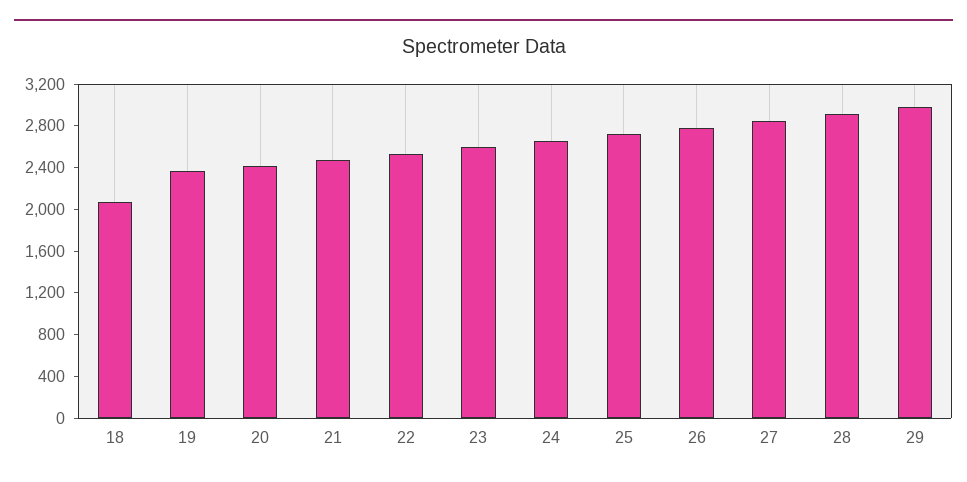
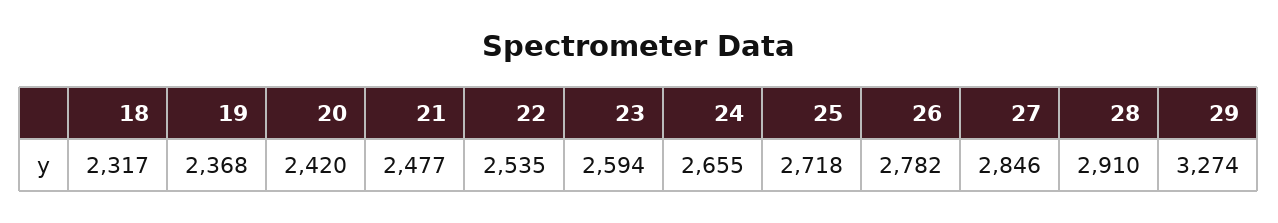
  {
-   "18": 2100,
+   "18": 2317,
    "19": 2368,
    "20": 2420,
    "21": 2477,
    "22": 2535,
    "23": 2594,
    "24": 2655,
    "25": 2718,
    "26": 2782,
    "27": 2846,
    "28": 2910,
-   "29": 3000
+   "29": 3274
  }

